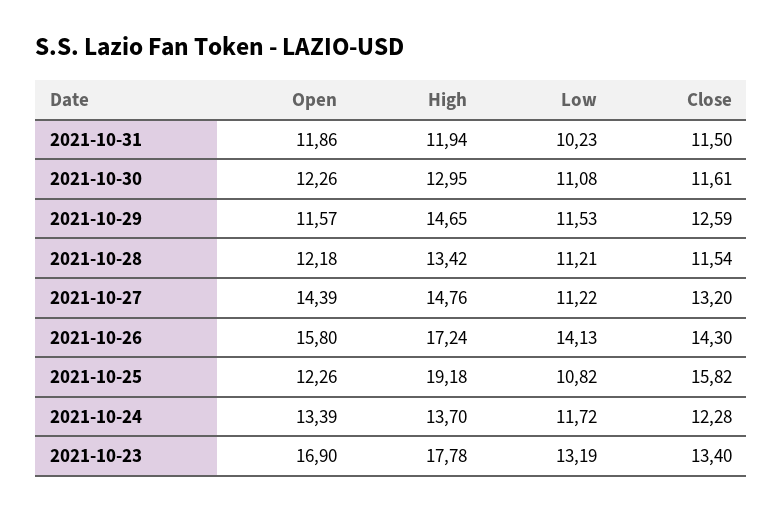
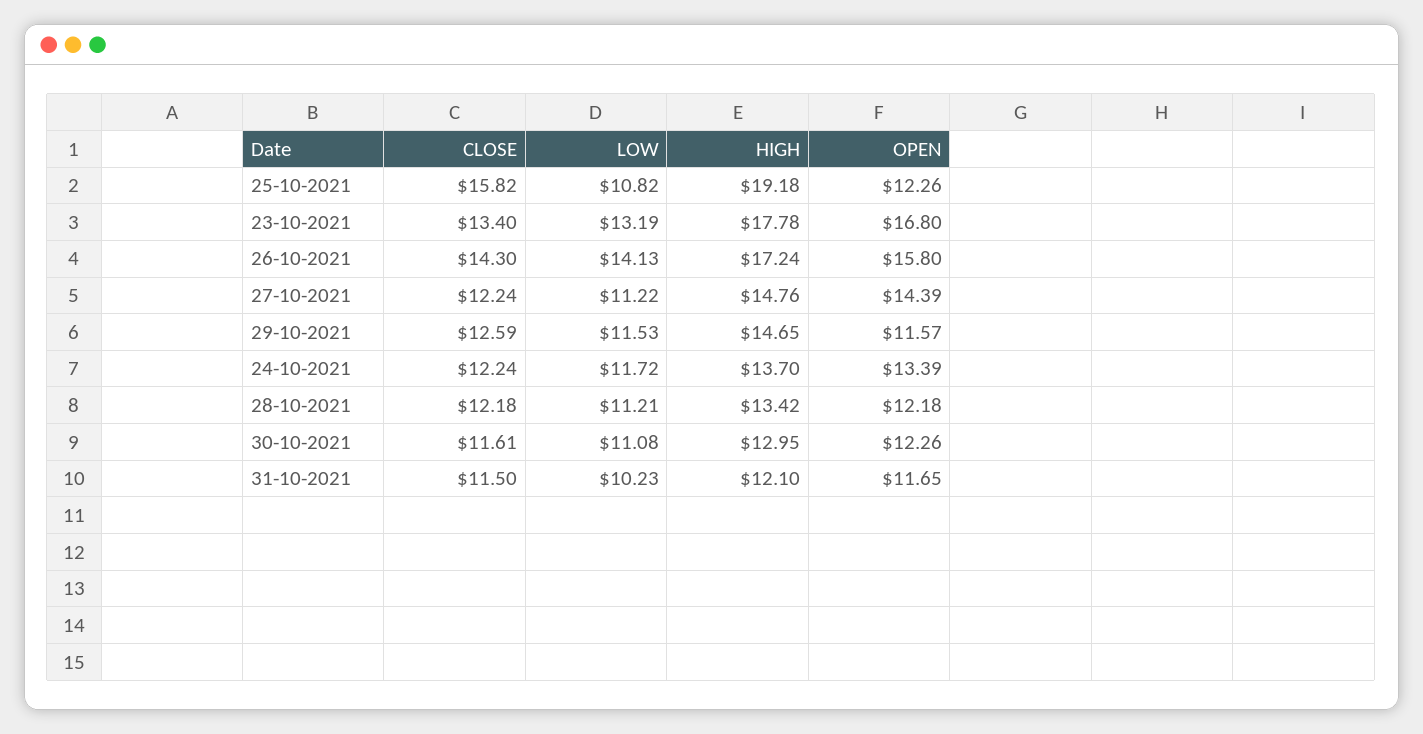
  {
    "Open": {
-     "2021-10-31": 11.86,
+     "2021-10-31": 11.65,
      "2021-10-30": 12.26,
      "2021-10-29": 11.57,
      "2021-10-28": 12.18,
      "2021-10-27": 14.39,
      "2021-10-26": 15.8,
      "2021-10-25": 12.26,
      "2021-10-24": 13.39,
-     "2021-10-23": 16.9
+     "2021-10-23": 16.8
    },
    "High": {
-     "2021-10-31": 11.94,
+     "2021-10-31": 12.1,
      "2021-10-30": 12.95,
      "2021-10-29": 14.65,
      "2021-10-28": 13.42,
      "2021-10-27": 14.76,
      "2021-10-26": 17.24,
      "2021-10-25": 19.18,
      "2021-10-24": 13.7,
      "2021-10-23": 17.78
    },
    "Low": {
      "2021-10-31": 10.23,
      "2021-10-30": 11.08,
      "2021-10-29": 11.53,
      "2021-10-28": 11.21,
      "2021-10-27": 11.22,
      "2021-10-26": 14.13,
      "2021-10-25": 10.82,
      "2021-10-24": 11.72,
      "2021-10-23": 13.19
    },
    "Close": {
      "2021-10-31": 11.5,
      "2021-10-30": 11.61,
      "2021-10-29": 12.59,
-     "2021-10-28": 11.54,
+     "2021-10-28": 12.18,
-     "2021-10-27": 13.2,
+     "2021-10-27": 12.24,
      "2021-10-26": 14.3,
      "2021-10-25": 15.82,
-     "2021-10-24": 12.28,
+     "2021-10-24": 12.24,
      "2021-10-23": 13.4
    }
  }

